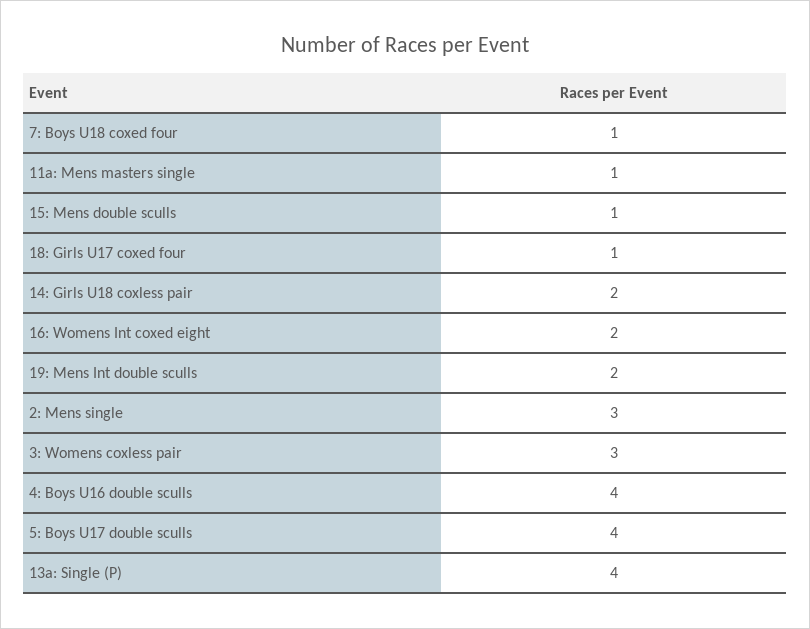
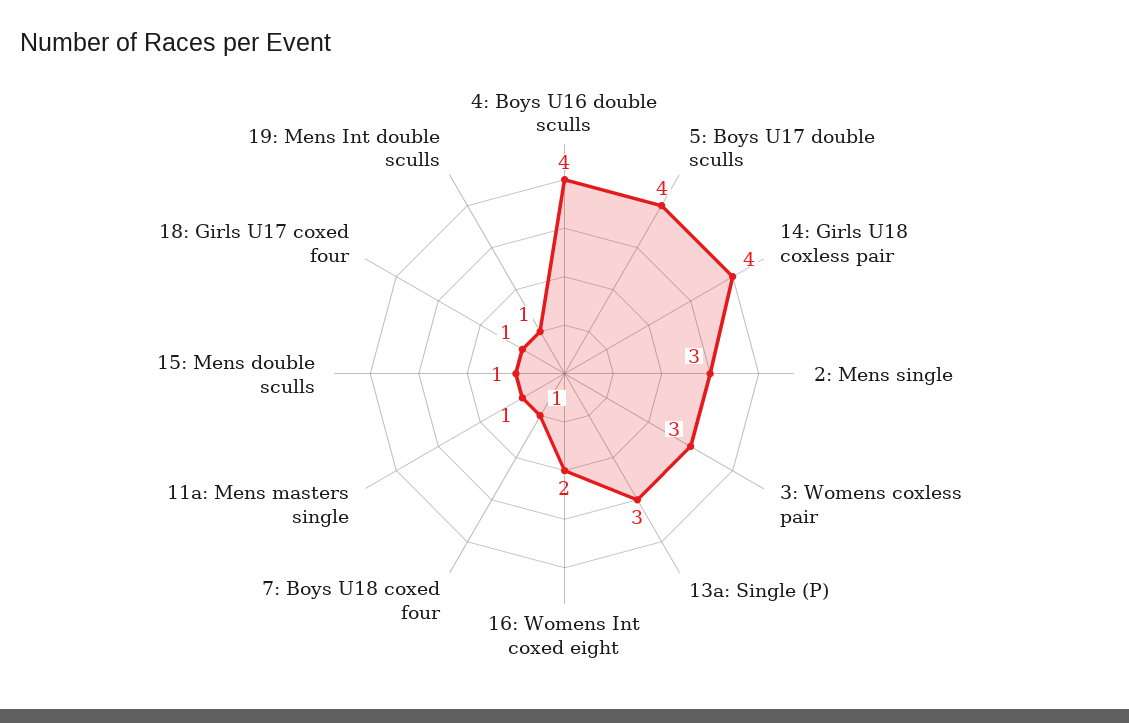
  {
    "7: Boys U18 coxed four": 1,
    "11a: Mens masters single": 1,
    "15: Mens double sculls": 1,
    "18: Girls U17 coxed four": 1,
-   "14: Girls U18 coxless pair": 2,
+   "14: Girls U18 coxless pair": 4,
    "16: Womens Int coxed eight": 2,
-   "19: Mens Int double sculls": 2,
+   "19: Mens Int double sculls": 1,
    "2: Mens single": 3,
    "3: Womens coxless pair": 3,
    "4: Boys U16 double sculls": 4,
    "5: Boys U17 double sculls": 4,
-   "13a: Single (P)": 4
+   "13a: Single (P)": 3
  }

